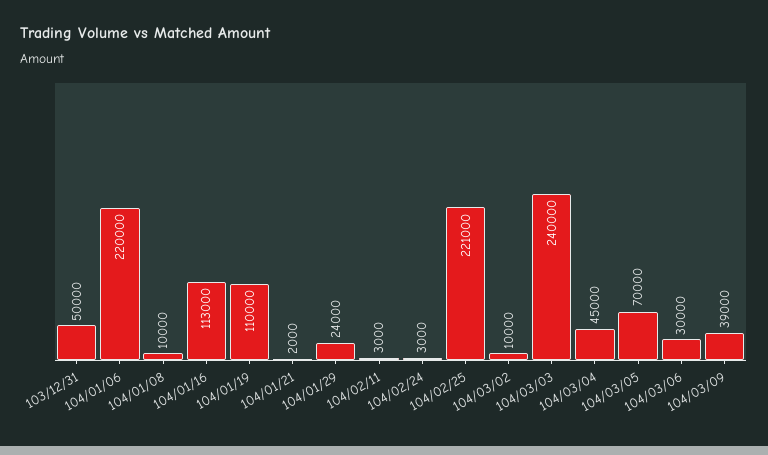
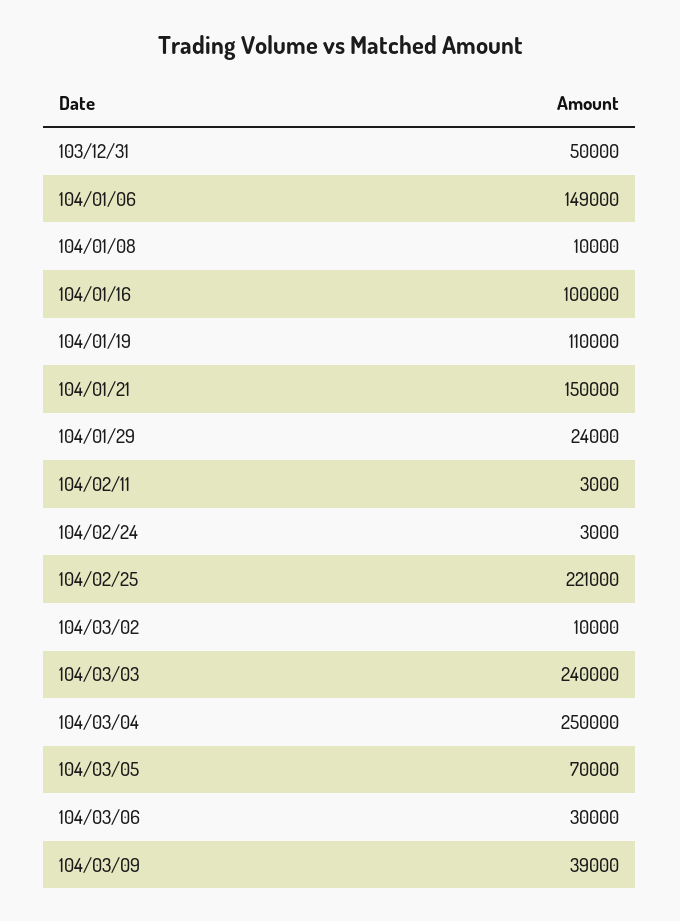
  {
    "103/12/31": 50000,
-   "104/01/06": 220000,
+   "104/01/06": 149000,
    "104/01/08": 10000,
-   "104/01/16": 113000,
+   "104/01/16": 100000,
    "104/01/19": 110000,
-   "104/01/21": 2000,
+   "104/01/21": 150000,
    "104/01/29": 24000,
    "104/02/11": 3000,
    "104/02/24": 3000,
    "104/02/25": 221000,
    "104/03/02": 10000,
    "104/03/03": 240000,
-   "104/03/04": 45000,
+   "104/03/04": 250000,
    "104/03/05": 70000,
    "104/03/06": 30000,
    "104/03/09": 39000
  }

